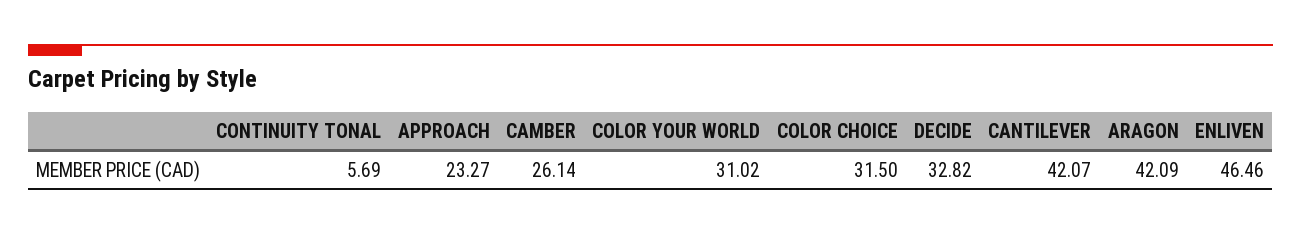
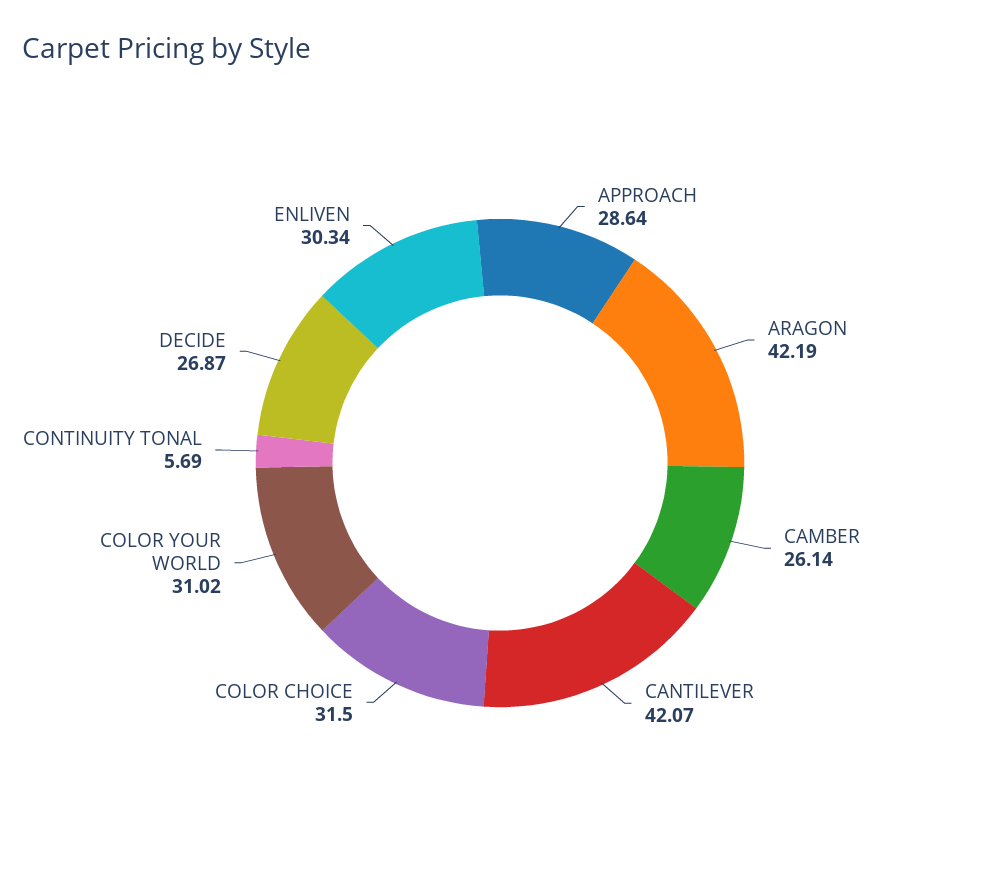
  {
    "CONTINUITY TONAL": 5.69,
-   "APPROACH": 23.27,
+   "APPROACH": 28.64,
    "CAMBER": 26.14,
    "COLOR YOUR WORLD": 31.02,
    "COLOR CHOICE": 31.5,
-   "DECIDE": 32.82,
+   "DECIDE": 26.87,
    "CANTILEVER": 42.07,
-   "ARAGON": 42.09,
+   "ARAGON": 42.19,
-   "ENLIVEN": 46.46
+   "ENLIVEN": 30.34
  }

